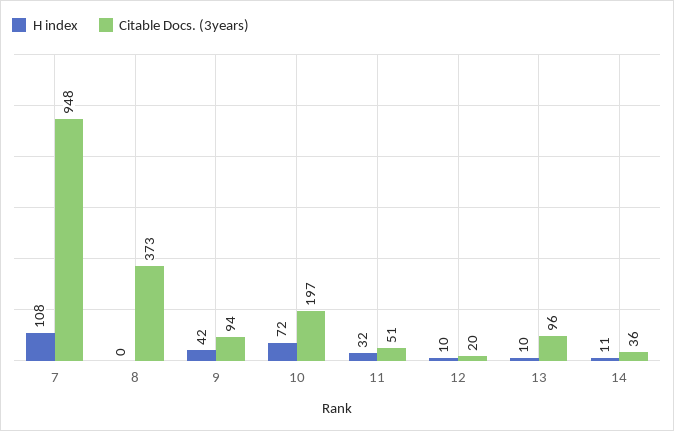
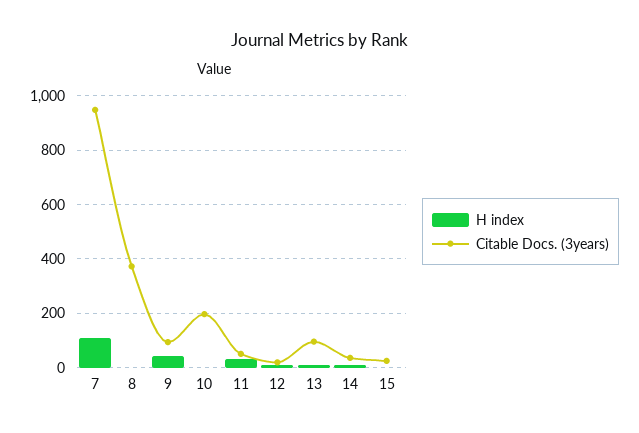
  {
    "H index": {
      "7": 108,
      "8": 0,
      "9": 42,
-     "10": 72,
+     "10": 0,
      "11": 32,
      "12": 10,
      "13": 10,
-     "14": 11
+     "14": 11,
+     "15": 0
    },
    "Citable Docs. (3years)": {
      "7": 948,
      "8": 373,
      "9": 94,
      "10": 197,
      "11": 51,
      "12": 20,
      "13": 96,
-     "14": 36
+     "14": 36,
+     "15": 25
    }
  }

